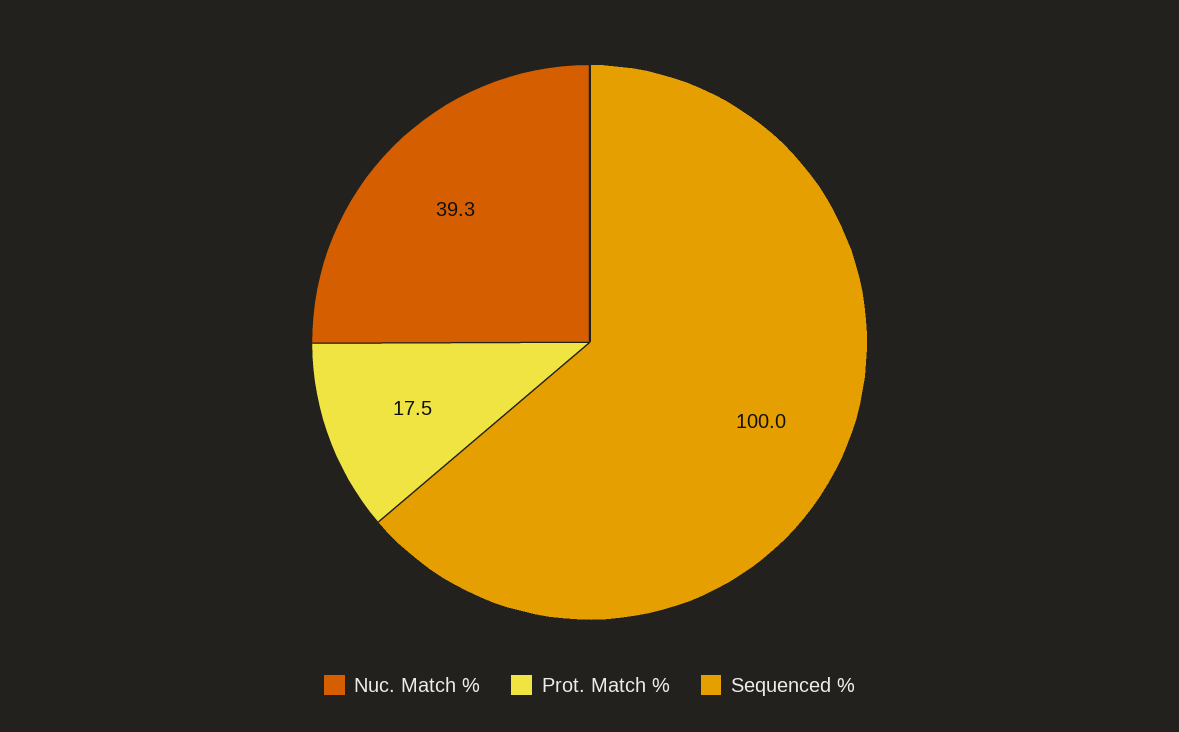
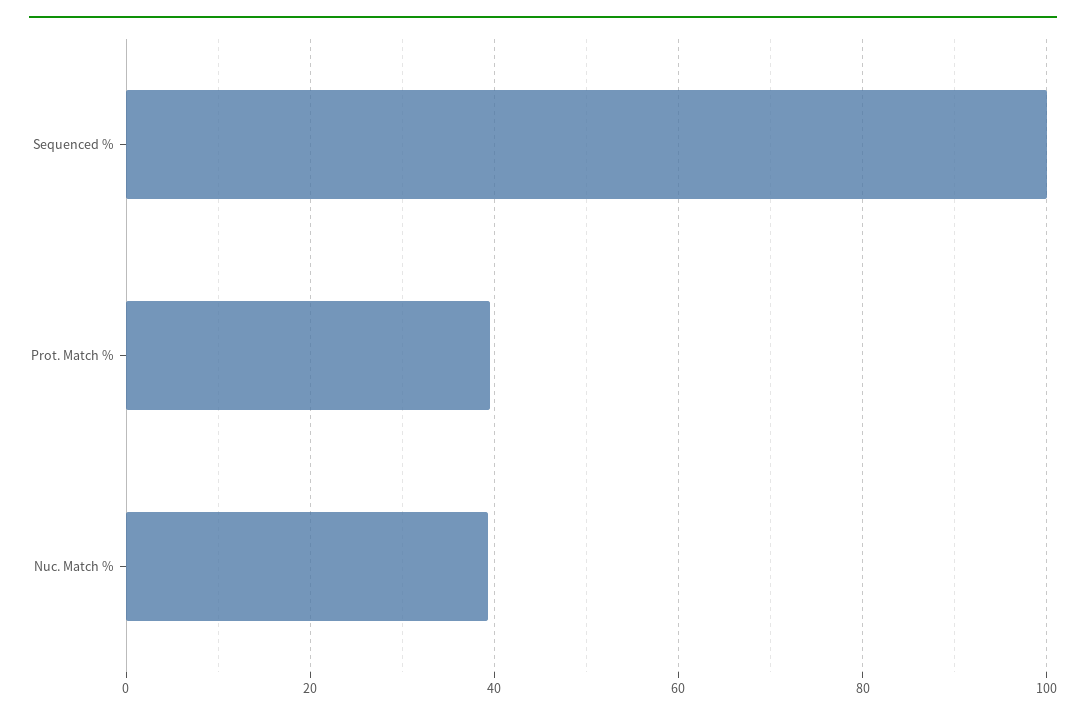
  {
    "Nuc. Match %": 39.3,
-   "Prot. Match %": 17.5,
+   "Prot. Match %": 40,
    "Sequenced %": 100
  }

